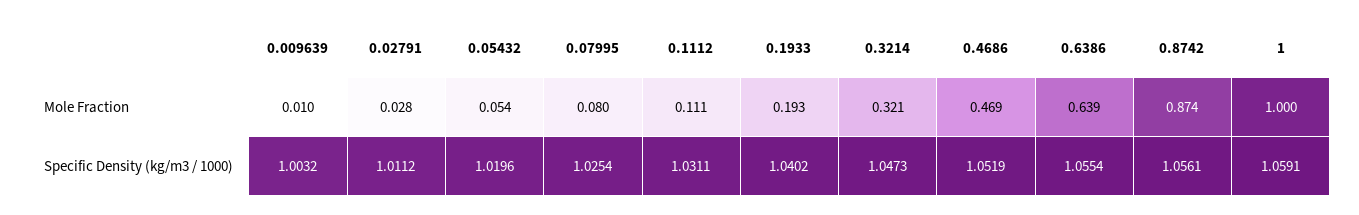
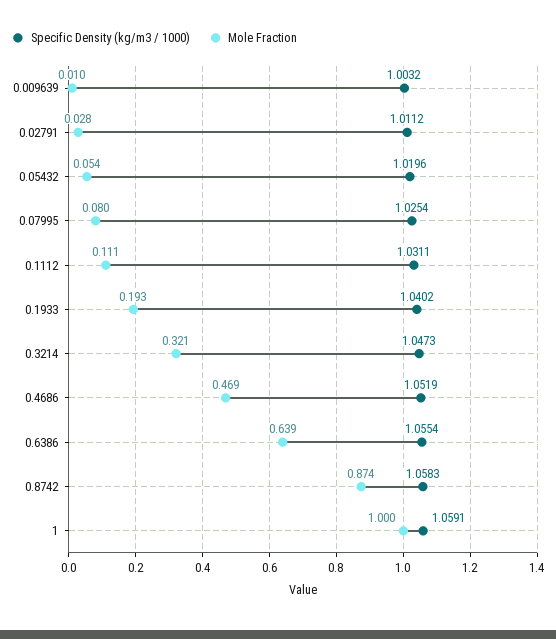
  {
    "Mole Fraction": {
      "0.009639": 0.01,
      "0.02791": 0.028,
      "0.05432": 0.054,
      "0.07995": 0.08,
      "0.1112": 0.111,
      "0.1933": 0.193,
      "0.3214": 0.321,
      "0.4686": 0.469,
      "0.6386": 0.639,
      "0.8742": 0.874,
      "1": 1
    },
    "Specific Density (kg/m3 / 1000)": {
      "0.009639": 1.0032,
      "0.02791": 1.0112,
      "0.05432": 1.0196,
      "0.07995": 1.0254,
      "0.1112": 1.0311,
      "0.1933": 1.0402,
      "0.3214": 1.0473,
      "0.4686": 1.0519,
      "0.6386": 1.0554,
-     "0.8742": 1.0561,
+     "0.8742": 1.0583,
      "1": 1.0591
    }
  }

